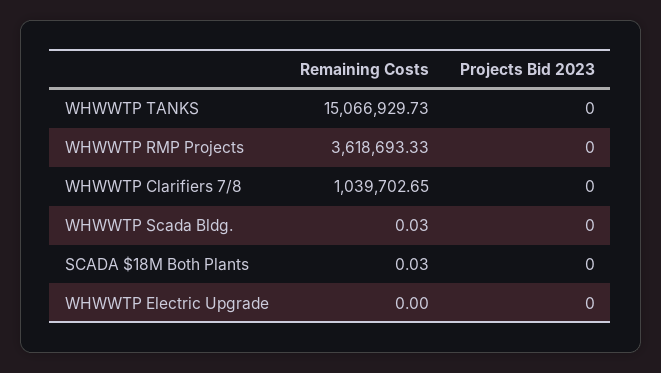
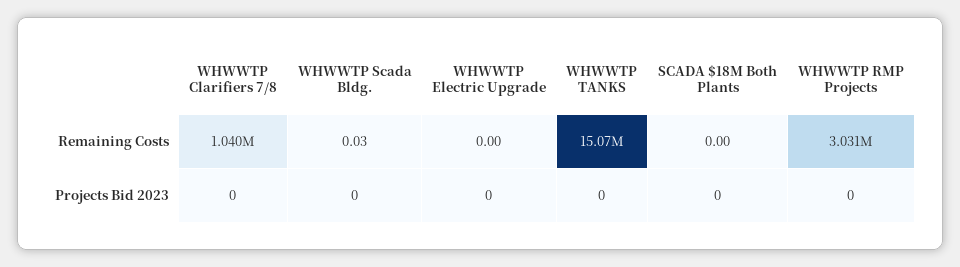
  {
    "Remaining Costs": {
      "WHWWTP TANKS": 15066929.73,
-     "WHWWTP RMP Projects": 3618693.33,
+     "WHWWTP RMP Projects": 3031000,
      "WHWWTP Clarifiers 7/8": 1039702.65,
      "WHWWTP Scada Bldg.": 0.03,
-     "SCADA $18M Both Plants": 0.03,
+     "SCADA $18M Both Plants": 0,
      "WHWWTP Electric Upgrade": 0
    },
    "Projects Bid 2023": {
      "WHWWTP TANKS": 0,
      "WHWWTP RMP Projects": 0,
      "WHWWTP Clarifiers 7/8": 0,
      "WHWWTP Scada Bldg.": 0,
      "SCADA $18M Both Plants": 0,
      "WHWWTP Electric Upgrade": 0
    }
  }

